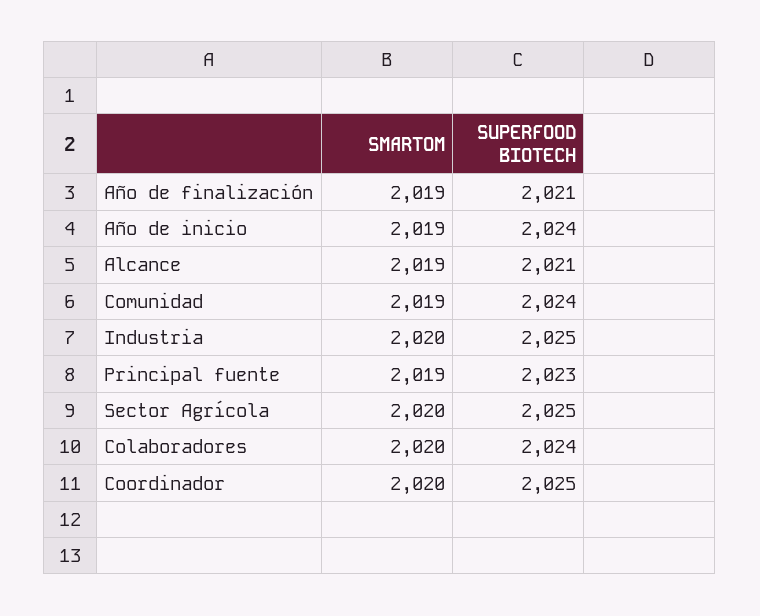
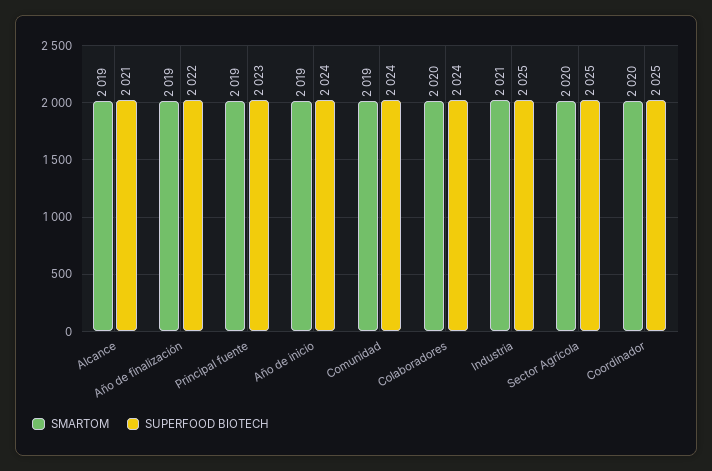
  {
    "SMARTOM": {
      "Año de finalización": 2019,
      "Año de inicio": 2019,
      "Alcance": 2019,
      "Comunidad": 2019,
-     "Industria": 2020,
+     "Industria": 2021,
      "Principal fuente": 2019,
      "Sector Agrícola": 2020,
      "Colaboradores": 2020,
      "Coordinador": 2020
    },
    "SUPERFOOD BIOTECH": {
-     "Año de finalización": 2021,
+     "Año de finalización": 2022,
      "Año de inicio": 2024,
      "Alcance": 2021,
      "Comunidad": 2024,
      "Industria": 2025,
      "Principal fuente": 2023,
      "Sector Agrícola": 2025,
      "Colaboradores": 2024,
      "Coordinador": 2025
    }
  }

